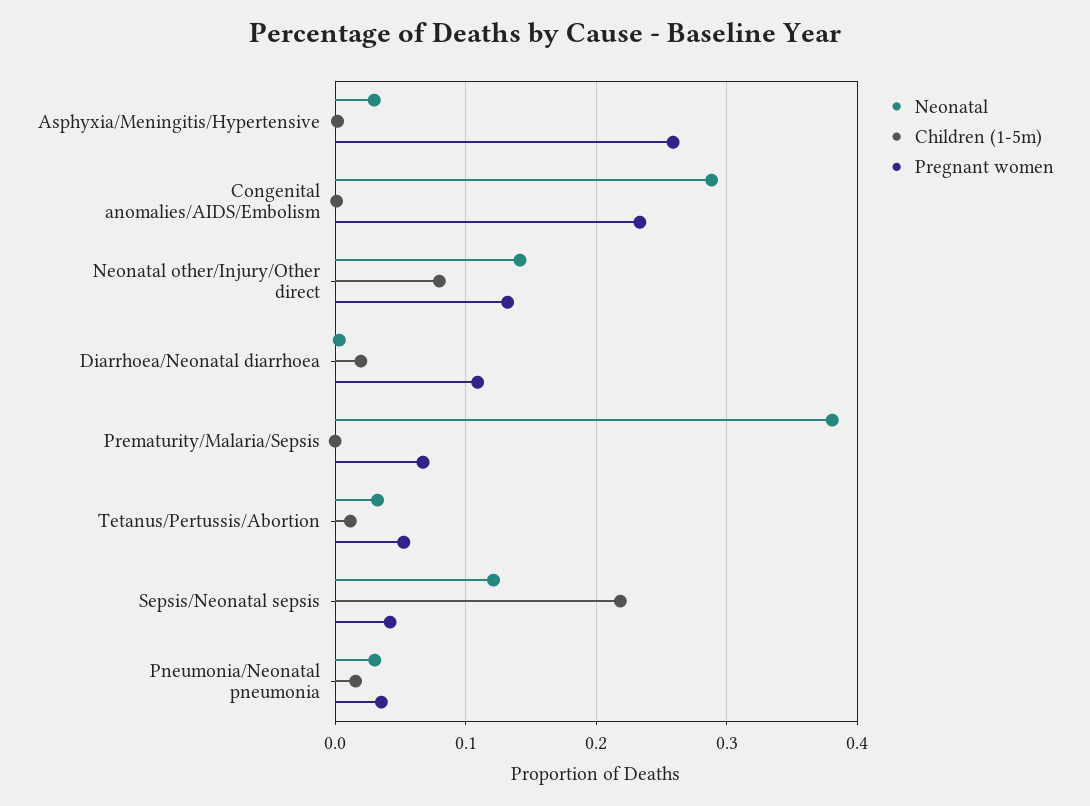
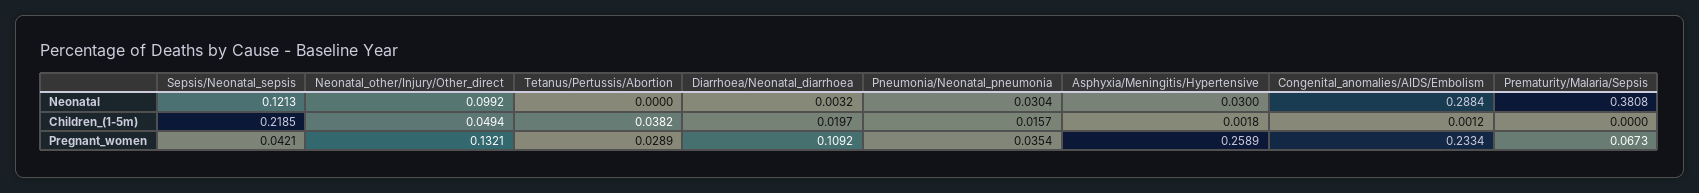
  {
    "Neonatal": {
      "Asphyxia/Meningitis/Hypertensive": 0.03,
      "Congenital anomalies/AIDS/Embolism": 0.2884,
-     "Neonatal other/Injury/Other direct": 0.14,
+     "Neonatal other/Injury/Other direct": 0.0992,
      "Diarrhoea/Neonatal diarrhoea": 0.0032,
      "Prematurity/Malaria/Sepsis": 0.3808,
-     "Tetanus/Pertussis/Abortion": 0.03,
+     "Tetanus/Pertussis/Abortion": 0,
      "Sepsis/Neonatal sepsis": 0.1213,
      "Pneumonia/Neonatal pneumonia": 0.0304
    },
    "Children (1-5m)": {
      "Asphyxia/Meningitis/Hypertensive": 0.0018,
      "Congenital anomalies/AIDS/Embolism": 0.0012,
-     "Neonatal other/Injury/Other direct": 0.08,
+     "Neonatal other/Injury/Other direct": 0.0494,
      "Diarrhoea/Neonatal diarrhoea": 0.0197,
      "Prematurity/Malaria/Sepsis": 0,
-     "Tetanus/Pertussis/Abortion": 0.01,
+     "Tetanus/Pertussis/Abortion": 0.0382,
      "Sepsis/Neonatal sepsis": 0.2185,
      "Pneumonia/Neonatal pneumonia": 0.0157
    },
    "Pregnant women": {
      "Asphyxia/Meningitis/Hypertensive": 0.2589,
      "Congenital anomalies/AIDS/Embolism": 0.2334,
      "Neonatal other/Injury/Other direct": 0.1321,
      "Diarrhoea/Neonatal diarrhoea": 0.1092,
      "Prematurity/Malaria/Sepsis": 0.0673,
-     "Tetanus/Pertussis/Abortion": 0.05,
+     "Tetanus/Pertussis/Abortion": 0.0289,
      "Sepsis/Neonatal sepsis": 0.0421,
      "Pneumonia/Neonatal pneumonia": 0.0354
    }
  }

